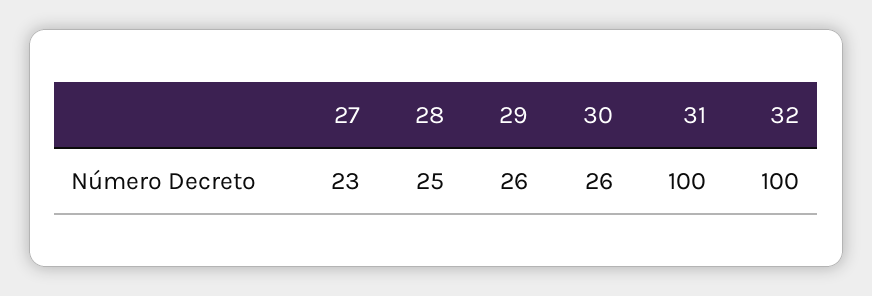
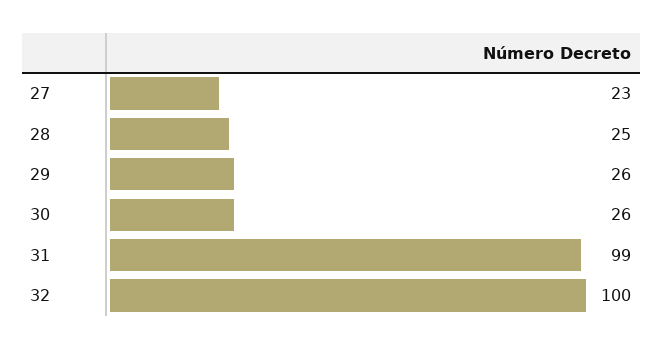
  {
    "27": 23,
    "28": 25,
    "29": 26,
    "30": 26,
-   "31": 100,
+   "31": 99,
    "32": 100
  }

